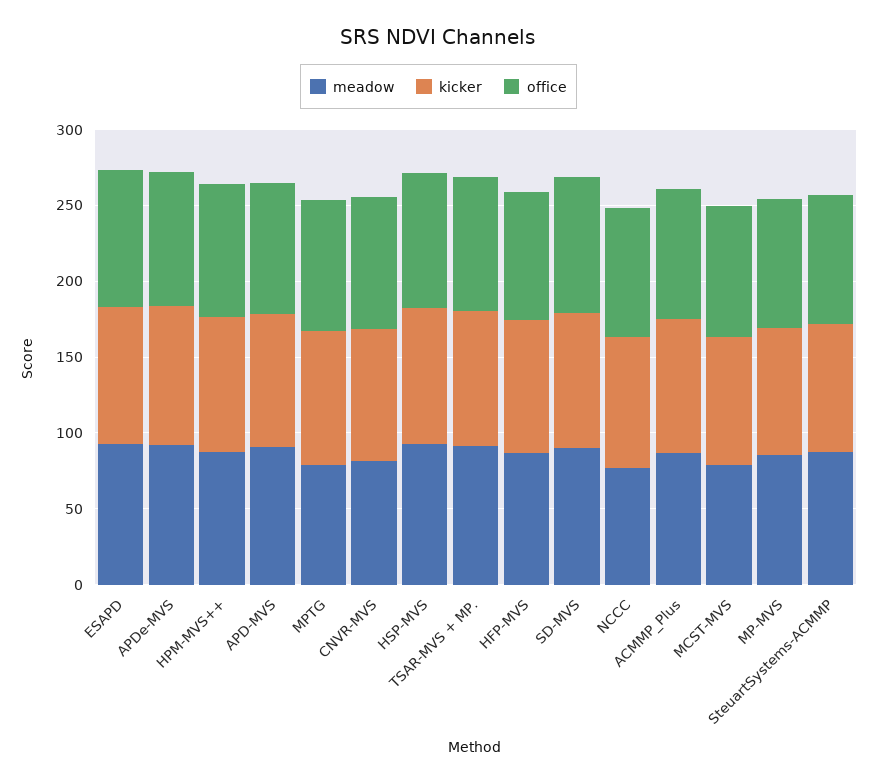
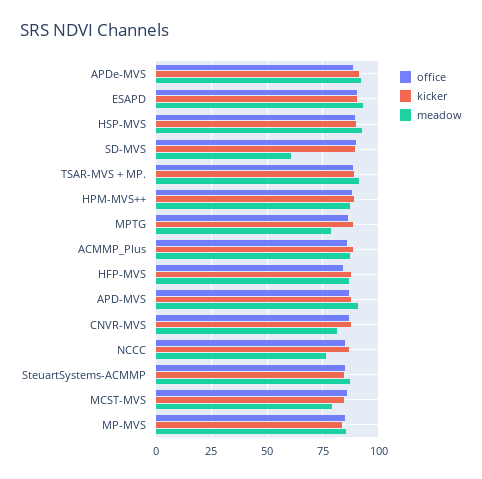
  {
    "meadow": {
      "ESAPD": 95,
      "APDe-MVS": 90,
      "HPM-MVS++": 85,
      "APD-MVS": 90,
      "MPTG": 80,
      "CNVR-MVS": 80,
      "HSP-MVS": 95,
      "TSAR-MVS + MP.": 90,
      "HFP-MVS": 85,
-     "SD-MVS": 90,
+     "SD-MVS": 60,
      "NCCC": 75,
      "ACMMP_Plus": 85,
      "MCST-MVS": 80,
      "MP-MVS": 85,
      "SteuartSystems-ACMMP": 85
    },
    "kicker": {
      "ESAPD": 90,
      "APDe-MVS": 90,
      "HPM-MVS++": 90,
      "APD-MVS": 85,
      "MPTG": 90,
      "CNVR-MVS": 85,
      "HSP-MVS": 90,
      "TSAR-MVS + MP.": 90,
      "HFP-MVS": 90,
      "SD-MVS": 90,
      "NCCC": 85,
      "ACMMP_Plus": 90,
      "MCST-MVS": 85,
      "MP-MVS": 85,
      "SteuartSystems-ACMMP": 85
    },
    "office": {
      "ESAPD": 90,
      "APDe-MVS": 90,
      "HPM-MVS++": 90,
      "APD-MVS": 85,
      "MPTG": 85,
      "CNVR-MVS": 85,
      "HSP-MVS": 90,
      "TSAR-MVS + MP.": 90,
      "HFP-MVS": 85,
      "SD-MVS": 90,
      "NCCC": 85,
      "ACMMP_Plus": 85,
      "MCST-MVS": 85,
      "MP-MVS": 85,
      "SteuartSystems-ACMMP": 85
    }
  }

